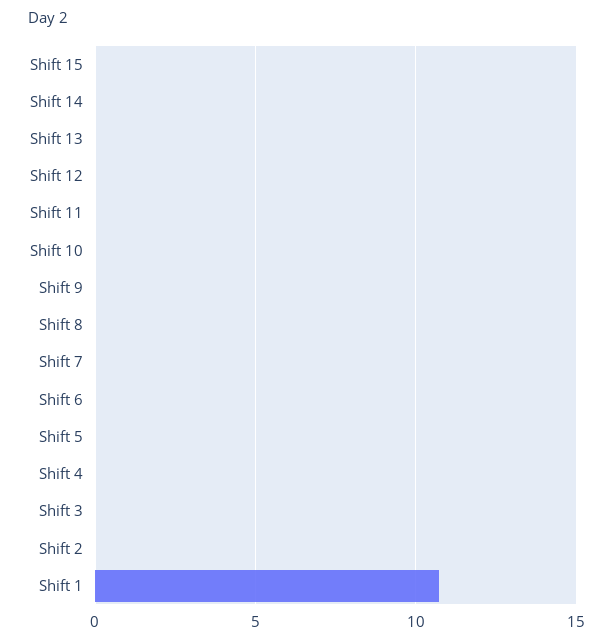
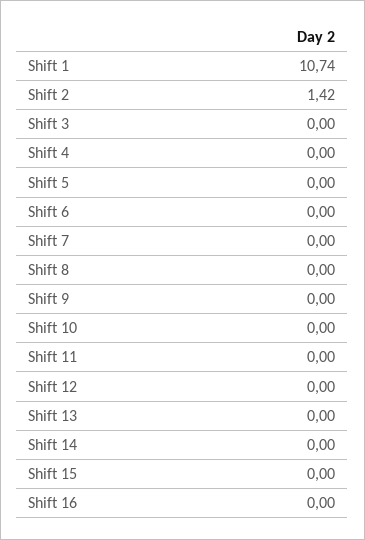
  {
    "Shift 15": 0,
    "Shift 14": 0,
    "Shift 13": 0,
    "Shift 12": 0,
    "Shift 11": 0,
    "Shift 10": 0,
    "Shift 9": 0,
    "Shift 8": 0,
    "Shift 7": 0,
    "Shift 6": 0,
    "Shift 5": 0,
    "Shift 4": 0,
    "Shift 3": 0,
-   "Shift 2": 0,
+   "Shift 2": 1.42,
-   "Shift 1": 10.74
+   "Shift 1": 10.74,
+   "Shift 16": 0
  }

